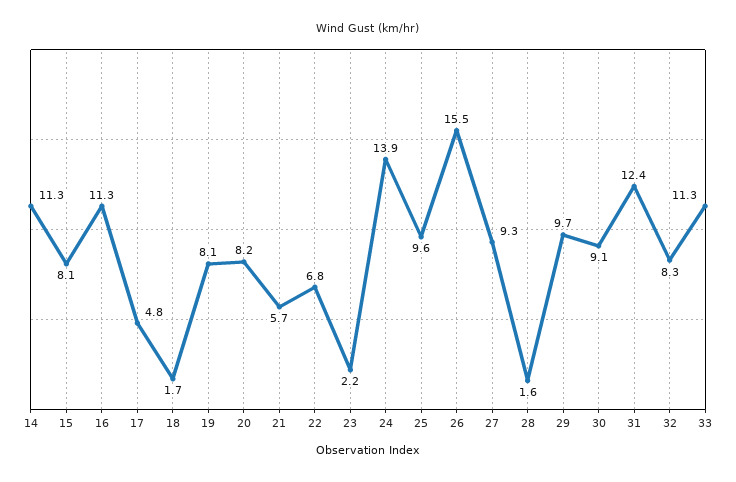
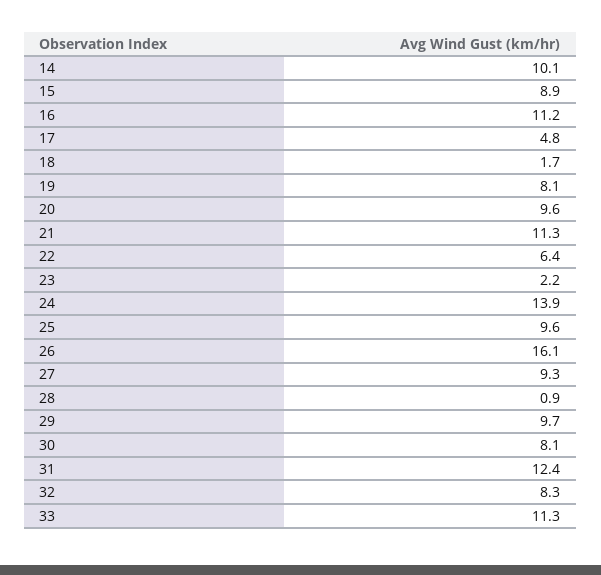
  {
-   "14": 11.3,
+   "14": 10.1,
-   "15": 8.1,
+   "15": 8.9,
-   "16": 11.3,
+   "16": 11.2,
    "17": 4.8,
    "18": 1.7,
    "19": 8.1,
-   "20": 8.2,
+   "20": 9.6,
-   "21": 5.7,
+   "21": 11.3,
-   "22": 6.8,
+   "22": 6.4,
    "23": 2.2,
    "24": 13.9,
    "25": 9.6,
-   "26": 15.5,
+   "26": 16.1,
    "27": 9.3,
-   "28": 1.6,
+   "28": 0.9,
    "29": 9.7,
-   "30": 9.1,
+   "30": 8.1,
    "31": 12.4,
    "32": 8.3,
    "33": 11.3
  }

